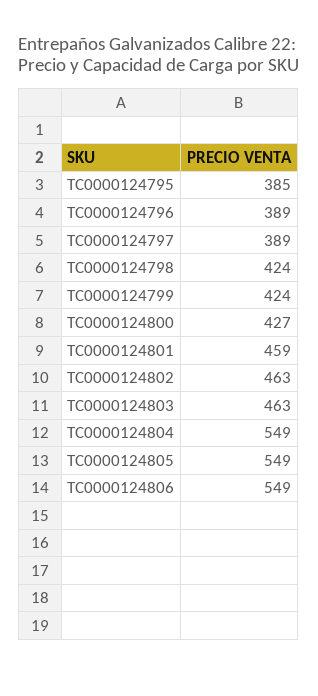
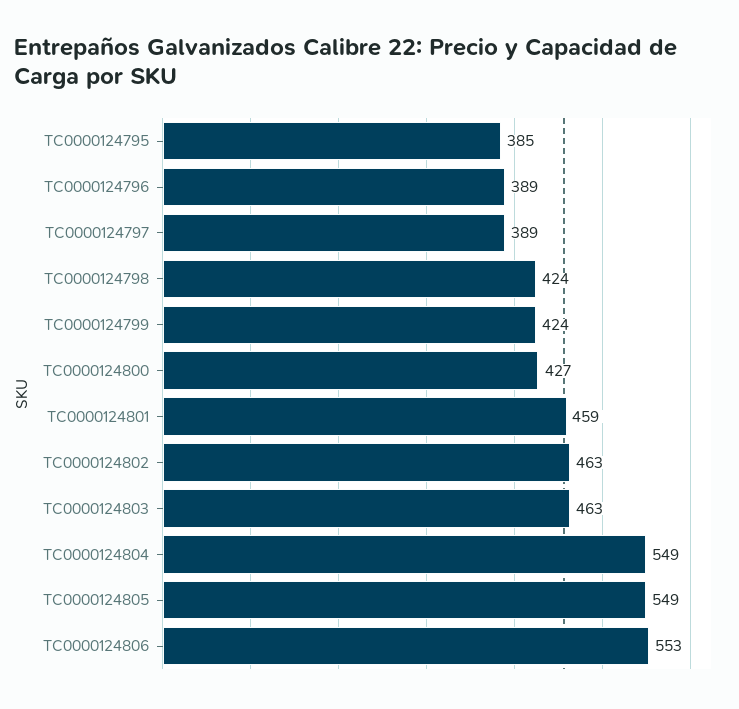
  {
    "TC0000124795": 385,
    "TC0000124796": 389,
    "TC0000124797": 389,
    "TC0000124798": 424,
    "TC0000124799": 424,
    "TC0000124800": 427,
    "TC0000124801": 459,
    "TC0000124802": 463,
    "TC0000124803": 463,
    "TC0000124804": 549,
    "TC0000124805": 549,
-   "TC0000124806": 549
+   "TC0000124806": 553
  }

